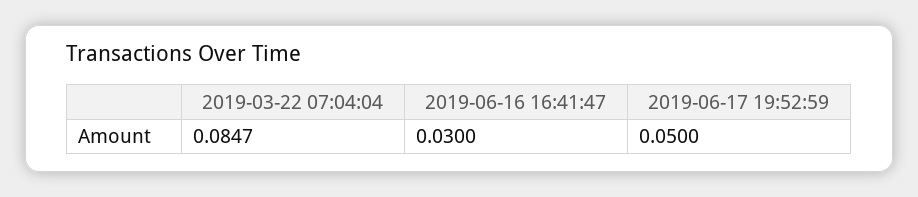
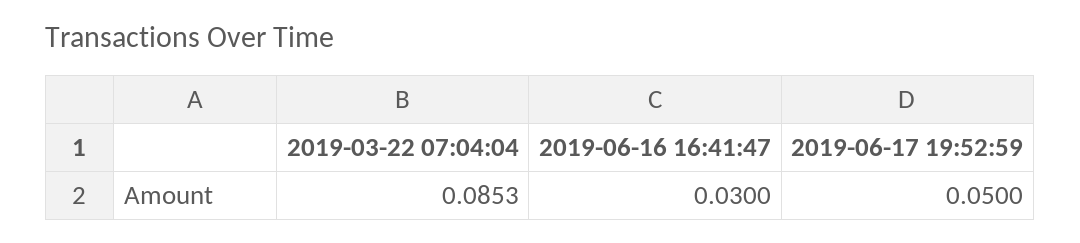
  {
-   "2019-03-22 07:04:04": 0.0847,
+   "2019-03-22 07:04:04": 0.0853,
    "2019-06-16 16:41:47": 0.03,
    "2019-06-17 19:52:59": 0.05
  }

